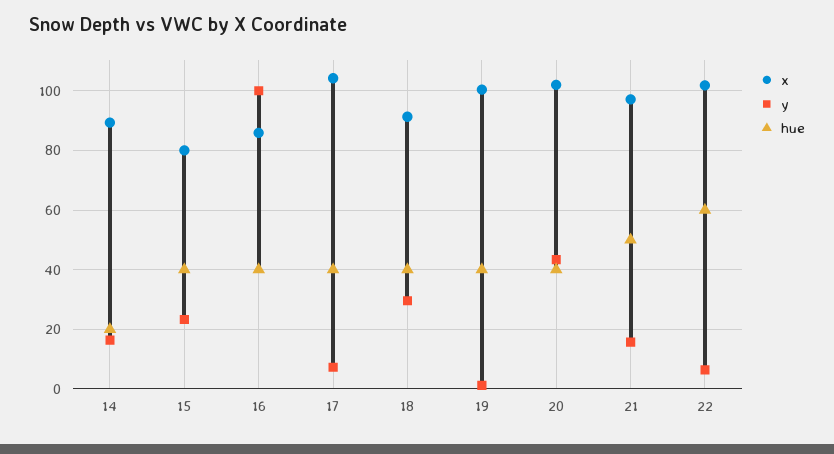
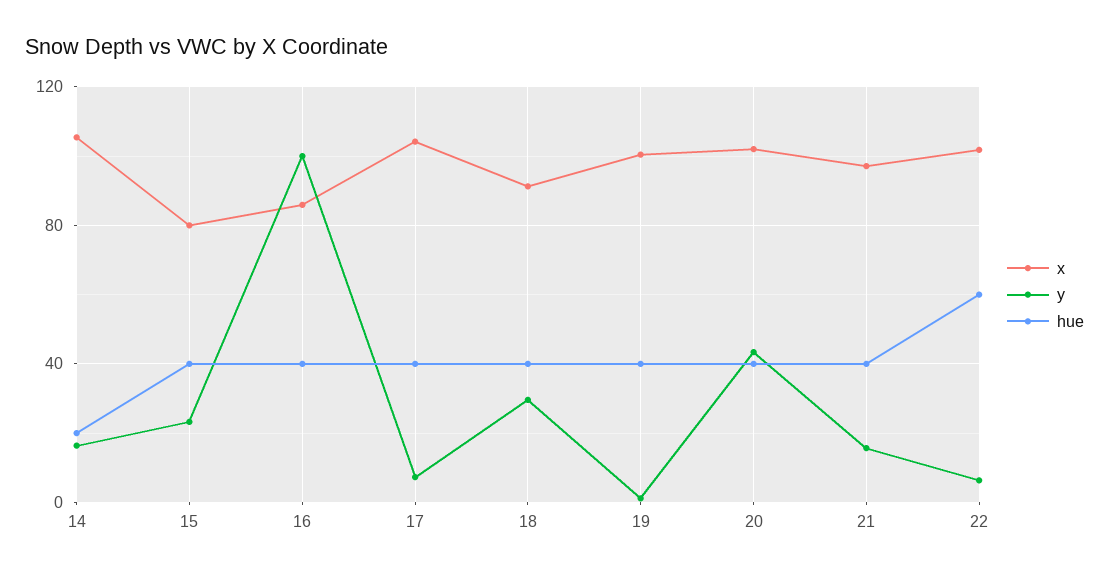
  {
    "x": {
-     "14": 90,
+     "14": 105,
      "15": 80,
      "16": 85,
      "17": 105,
      "18": 92.5,
      "19": 100,
      "20": 102.5,
      "21": 97.5,
      "22": 102.5
    },
    "y": {
      "14": 17.5,
      "15": 22.5,
      "16": 100,
      "17": 7.5,
      "18": 30,
      "19": 0,
      "20": 42.5,
      "21": 15,
      "22": 7.5
    },
    "hue": {
      "14": 20,
      "15": 40,
      "16": 40,
      "17": 40,
      "18": 40,
      "19": 40,
      "20": 40,
-     "21": 50,
+     "21": 40,
      "22": 60
    }
  }

